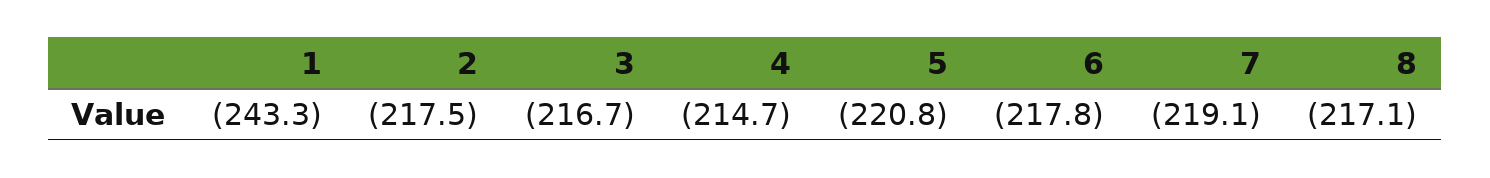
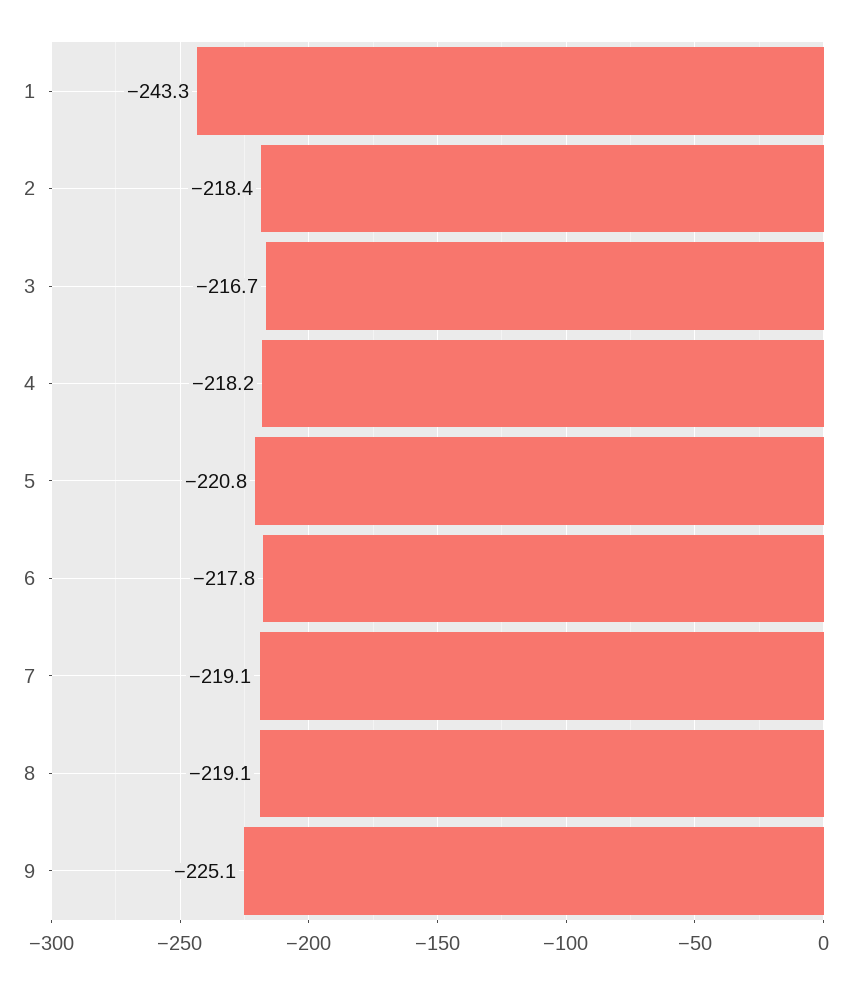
  {
    "1": -243.3,
-   "2": -217.5,
+   "2": -218.4,
    "3": -216.7,
-   "4": -214.7,
+   "4": -218.2,
    "5": -220.8,
    "6": -217.8,
    "7": -219.1,
-   "8": -217.1
+   "8": -219.1,
+   "9": -225.1
  }

